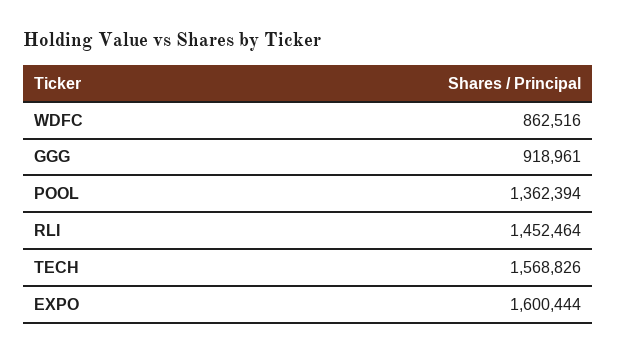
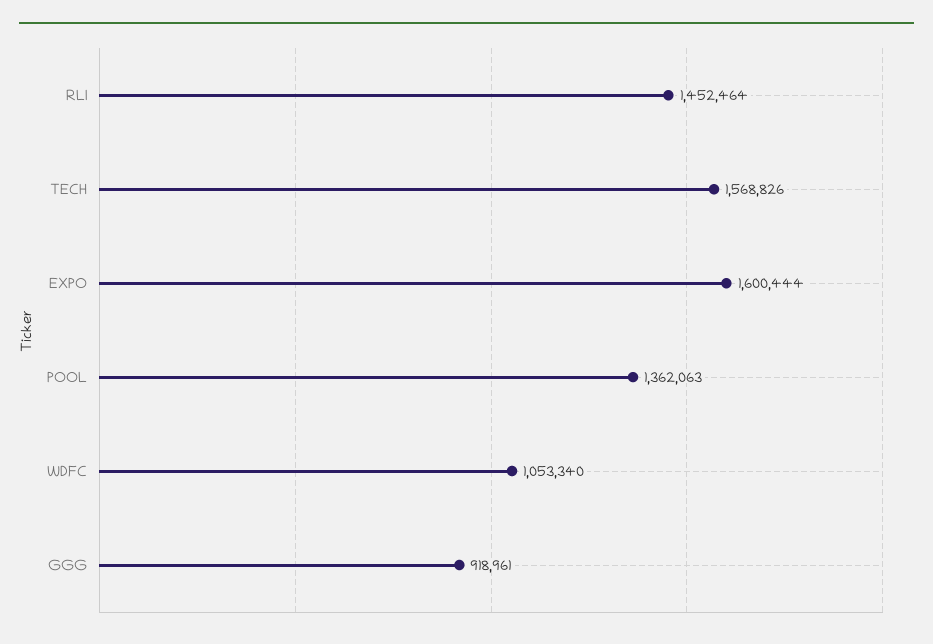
  {
-   "WDFC": 862516,
+   "WDFC": 1053340,
    "GGG": 918961,
-   "POOL": 1362394,
+   "POOL": 1362063,
    "RLI": 1452464,
    "TECH": 1568826,
    "EXPO": 1600444
  }

